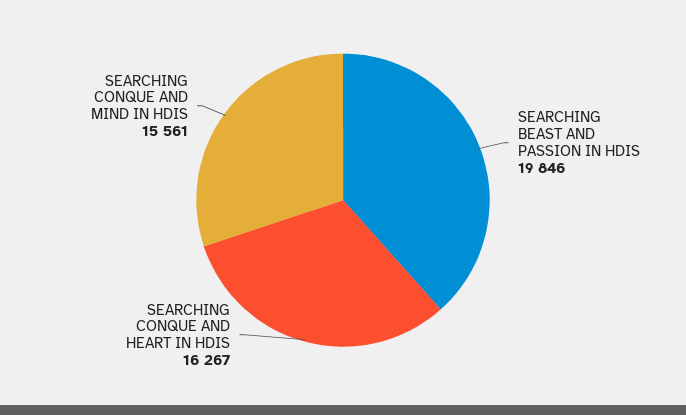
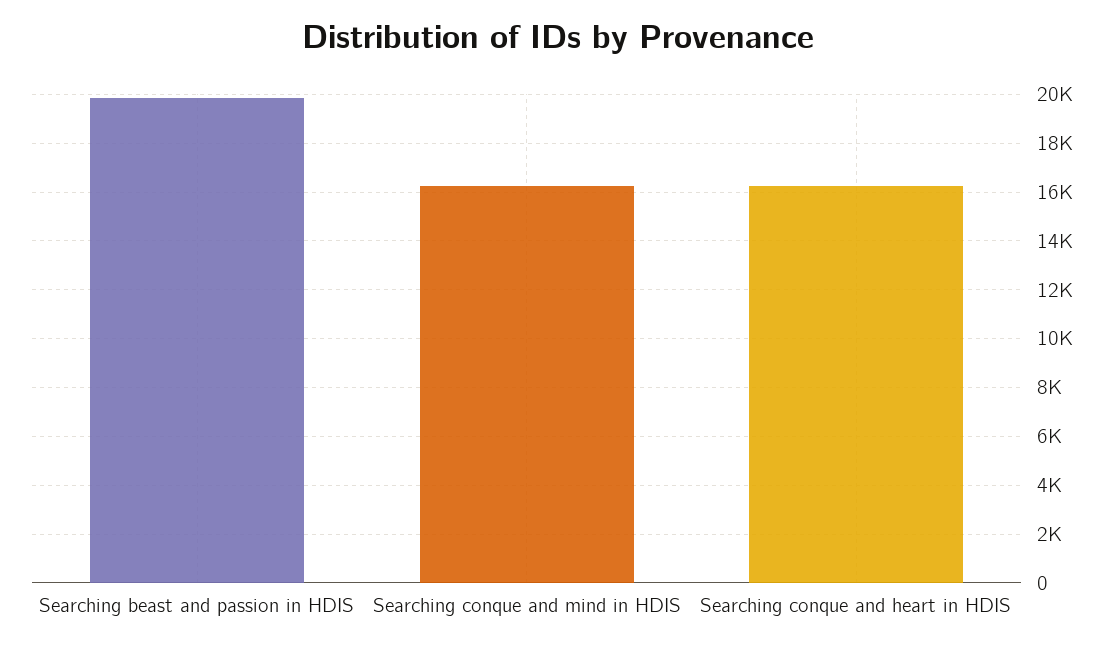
  {
    "SEARCHING BEAST AND PASSION IN HDIS": 19846,
    "SEARCHING CONQUE AND HEART IN HDIS": 16267,
-   "SEARCHING CONQUE AND MIND IN HDIS": 15561
+   "SEARCHING CONQUE AND MIND IN HDIS": 16250
  }

